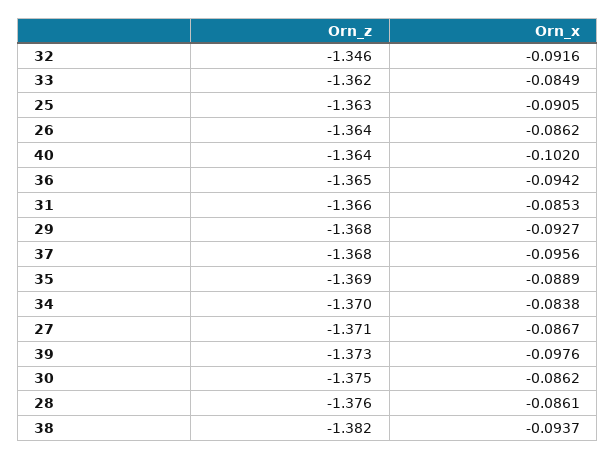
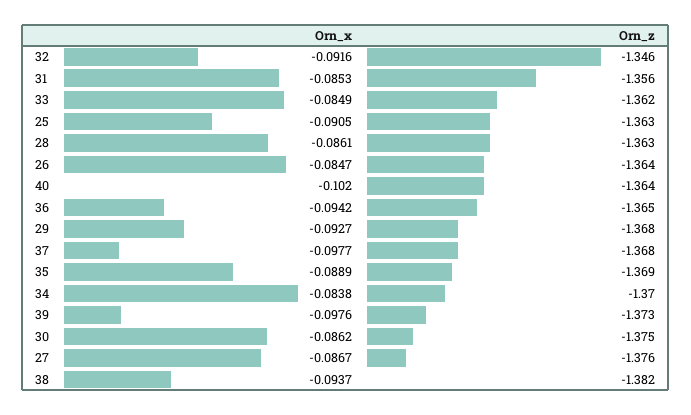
  {
    "Orn_z": {
      "32": -1.346,
      "33": -1.362,
      "25": -1.363,
      "26": -1.364,
      "40": -1.364,
      "36": -1.365,
-     "31": -1.366,
+     "31": -1.356,
      "29": -1.368,
      "37": -1.368,
      "35": -1.369,
      "34": -1.37,
-     "27": -1.371,
+     "27": -1.376,
      "39": -1.373,
      "30": -1.375,
-     "28": -1.376,
+     "28": -1.363,
      "38": -1.382
    },
    "Orn_x": {
      "32": -0.0916,
      "33": -0.0849,
      "25": -0.0905,
-     "26": -0.0862,
+     "26": -0.0847,
      "40": -0.102,
      "36": -0.0942,
      "31": -0.0853,
      "29": -0.0927,
-     "37": -0.0956,
+     "37": -0.0977,
      "35": -0.0889,
      "34": -0.0838,
      "27": -0.0867,
      "39": -0.0976,
      "30": -0.0862,
      "28": -0.0861,
      "38": -0.0937
    }
  }

